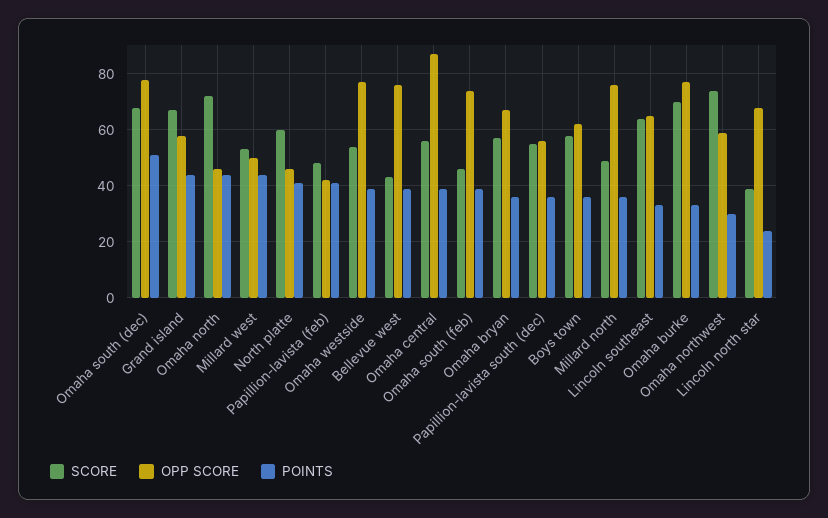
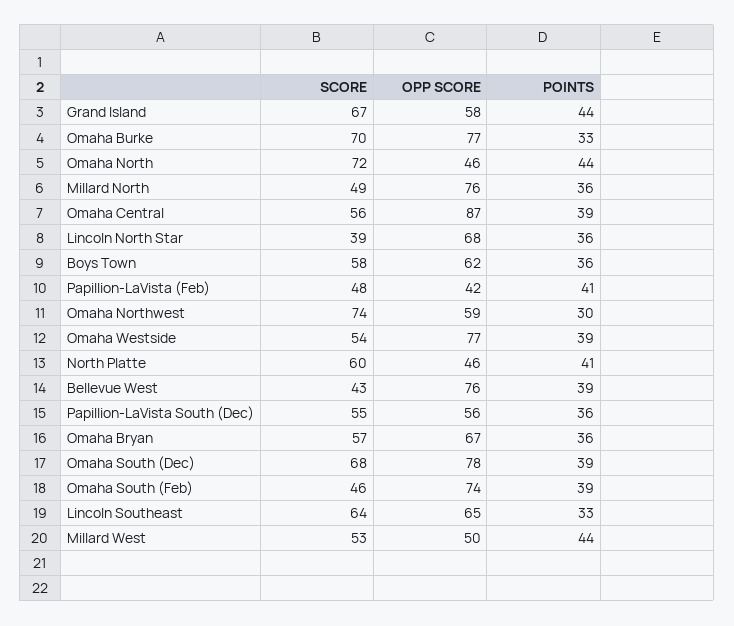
  {
    "SCORE": {
      "Omaha south (dec)": 68,
      "Grand island": 67,
      "Omaha north": 72,
      "Millard west": 53,
      "North platte": 60,
      "Papillion-lavista (feb)": 48,
      "Omaha westside": 54,
      "Bellevue west": 43,
      "Omaha central": 56,
      "Omaha south (feb)": 46,
      "Omaha bryan": 57,
      "Papillion-lavista south (dec)": 55,
      "Boys town": 58,
      "Millard north": 49,
      "Lincoln southeast": 64,
      "Omaha burke": 70,
      "Omaha northwest": 74,
      "Lincoln north star": 39
    },
    "OPP SCORE": {
      "Omaha south (dec)": 78,
      "Grand island": 58,
      "Omaha north": 46,
      "Millard west": 50,
      "North platte": 46,
      "Papillion-lavista (feb)": 42,
      "Omaha westside": 77,
      "Bellevue west": 76,
      "Omaha central": 87,
      "Omaha south (feb)": 74,
      "Omaha bryan": 67,
      "Papillion-lavista south (dec)": 56,
      "Boys town": 62,
      "Millard north": 76,
      "Lincoln southeast": 65,
      "Omaha burke": 77,
      "Omaha northwest": 59,
      "Lincoln north star": 68
    },
    "POINTS": {
-     "Omaha south (dec)": 50,
+     "Omaha south (dec)": 39,
      "Grand island": 44,
      "Omaha north": 44,
      "Millard west": 44,
      "North platte": 41,
      "Papillion-lavista (feb)": 41,
      "Omaha westside": 39,
      "Bellevue west": 39,
      "Omaha central": 39,
      "Omaha south (feb)": 39,
      "Omaha bryan": 36,
      "Papillion-lavista south (dec)": 36,
      "Boys town": 36,
      "Millard north": 36,
      "Lincoln southeast": 33,
      "Omaha burke": 33,
      "Omaha northwest": 30,
-     "Lincoln north star": 25
+     "Lincoln north star": 36
    }
  }

